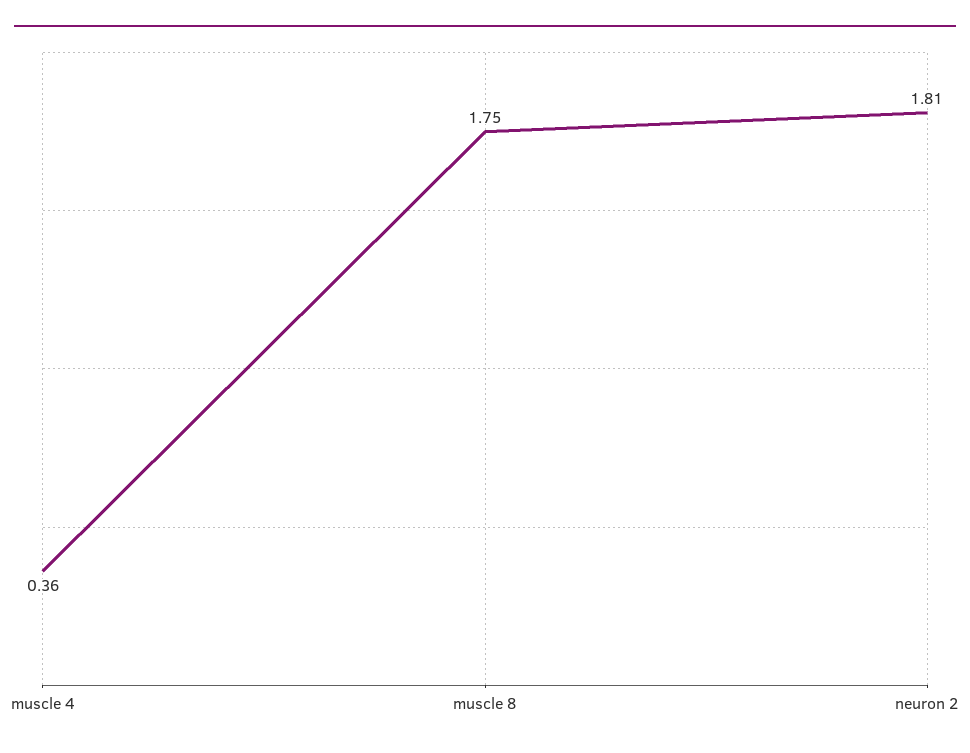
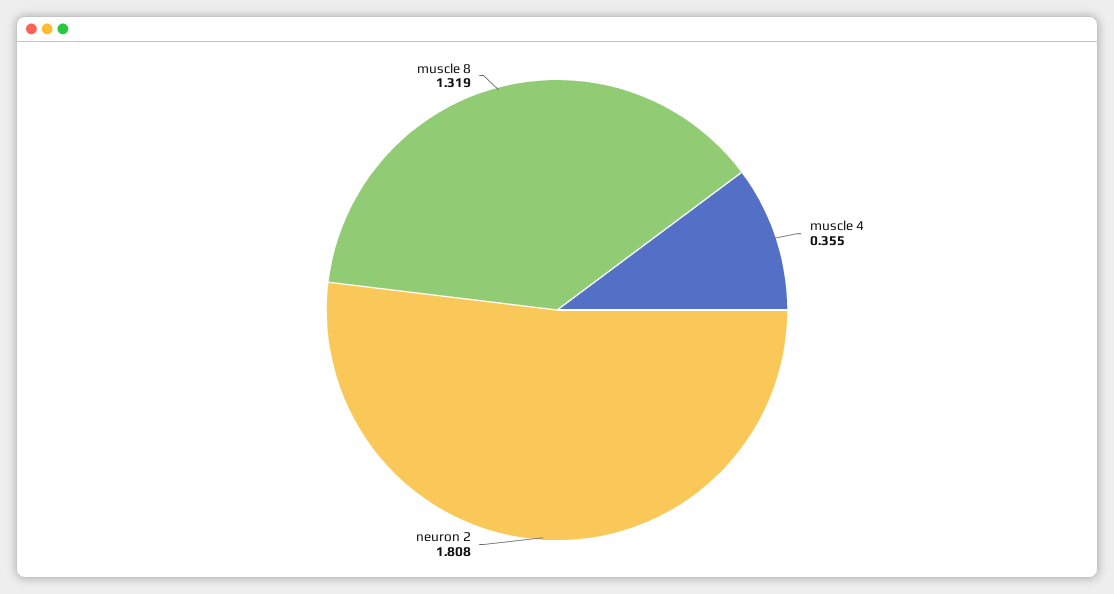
  {
    "muscle 4": 0.355,
-   "muscle 8": 1.75,
+   "muscle 8": 1.319,
    "neuron 2": 1.808
  }

